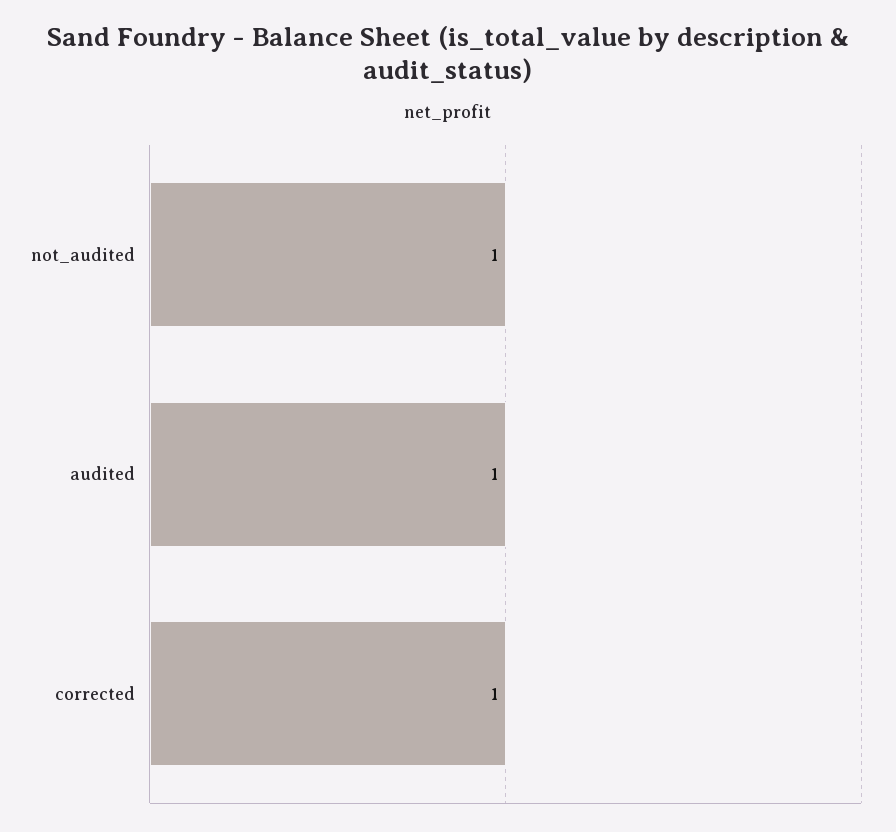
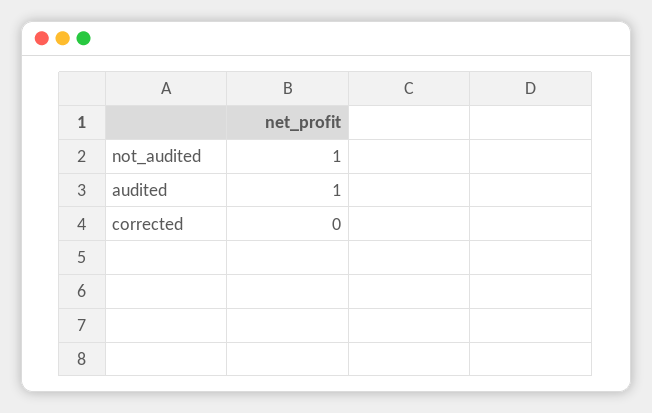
  {
    "not_audited": 1,
    "audited": 1,
-   "corrected": 1
+   "corrected": 0
  }

